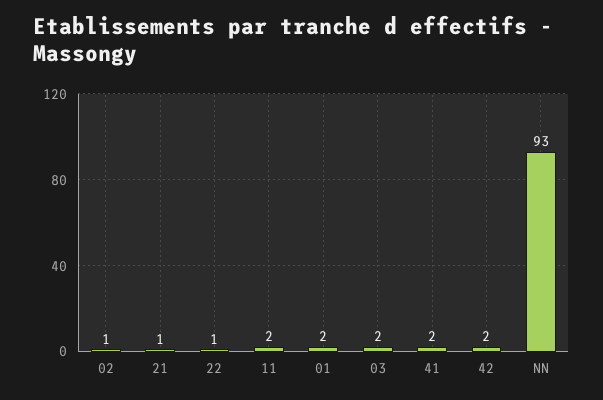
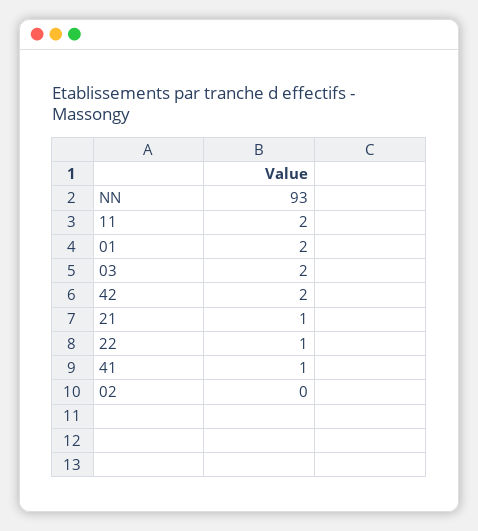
  {
-   "02": 1,
+   "02": 0,
    "21": 1,
    "22": 1,
    "11": 2,
    "01": 2,
    "03": 2,
-   "41": 2,
+   "41": 1,
    "42": 2,
    "NN": 93
  }

